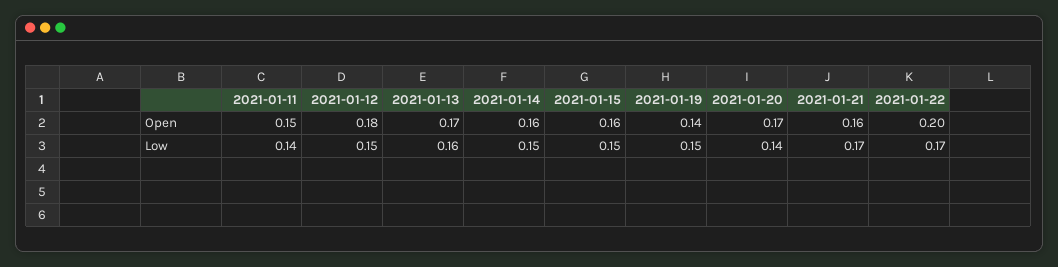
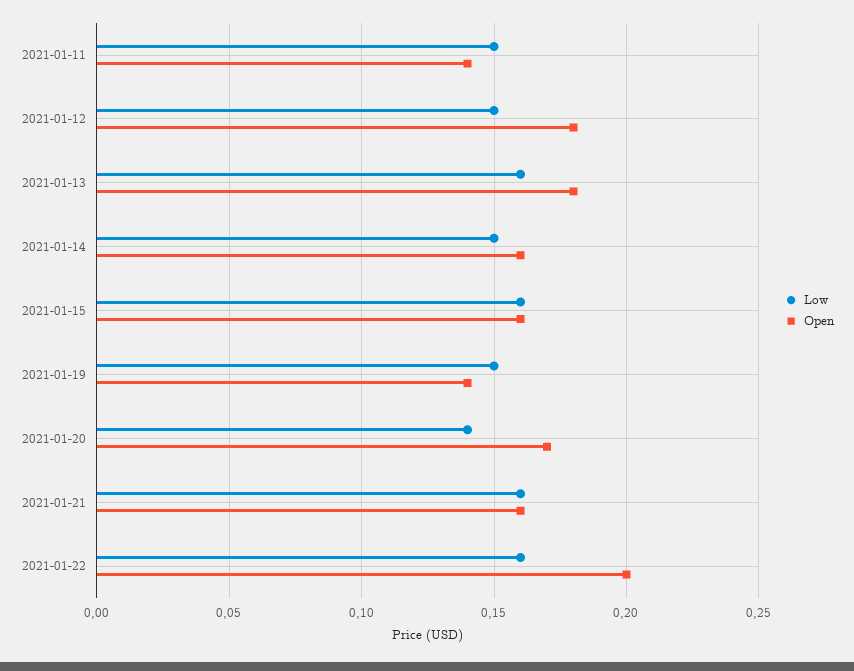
  {
    "Open": {
-     "2021-01-11": 0.15,
+     "2021-01-11": 0.14,
      "2021-01-12": 0.18,
-     "2021-01-13": 0.17,
+     "2021-01-13": 0.18,
      "2021-01-14": 0.16,
      "2021-01-15": 0.16,
      "2021-01-19": 0.14,
      "2021-01-20": 0.17,
      "2021-01-21": 0.16,
      "2021-01-22": 0.2
    },
    "Low": {
-     "2021-01-11": 0.14,
+     "2021-01-11": 0.15,
      "2021-01-12": 0.15,
      "2021-01-13": 0.16,
      "2021-01-14": 0.15,
-     "2021-01-15": 0.15,
+     "2021-01-15": 0.16,
      "2021-01-19": 0.15,
      "2021-01-20": 0.14,
-     "2021-01-21": 0.17,
+     "2021-01-21": 0.16,
-     "2021-01-22": 0.17
+     "2021-01-22": 0.16
    }
  }

